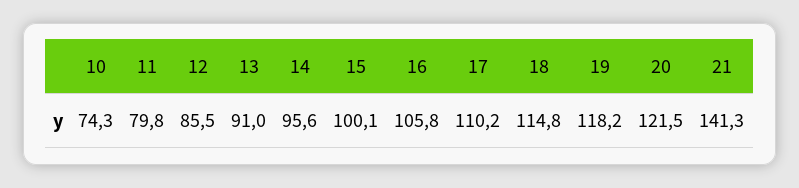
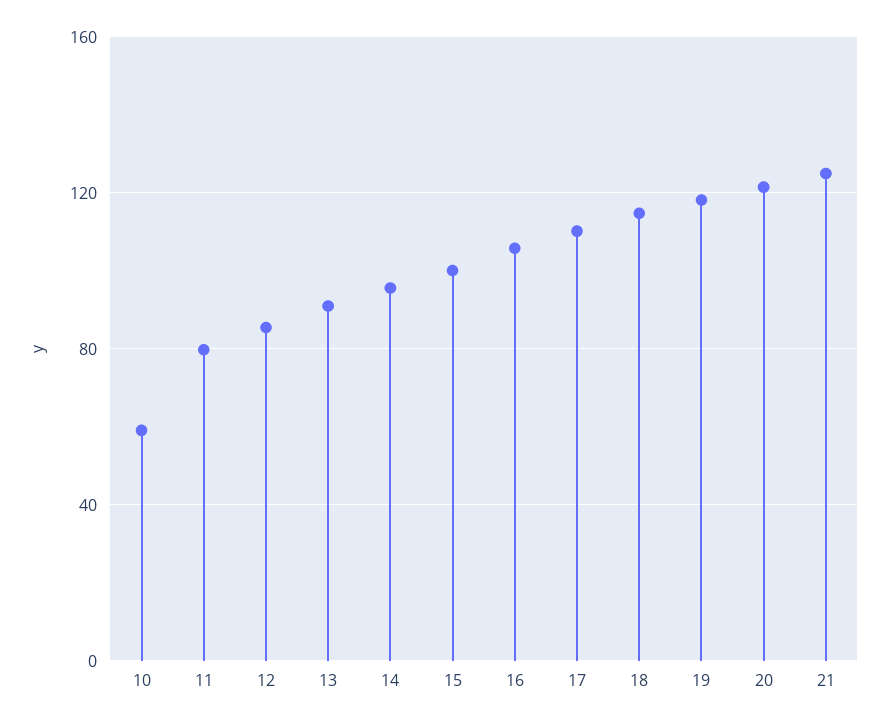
  {
-   "10": 74.3,
+   "10": 60,
    "11": 79.8,
    "12": 85.5,
    "13": 91,
    "14": 95.6,
    "15": 100.1,
    "16": 105.8,
    "17": 110.2,
    "18": 114.8,
    "19": 118.2,
    "20": 121.5,
-   "21": 141.3
+   "21": 125
  }

